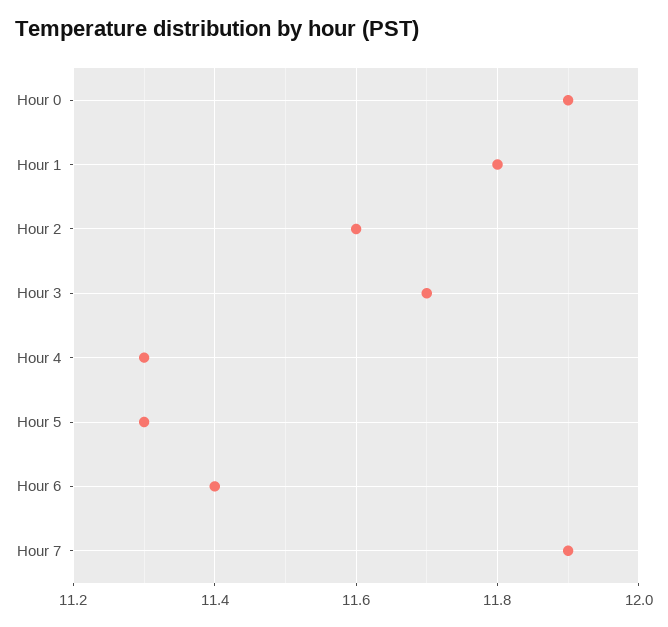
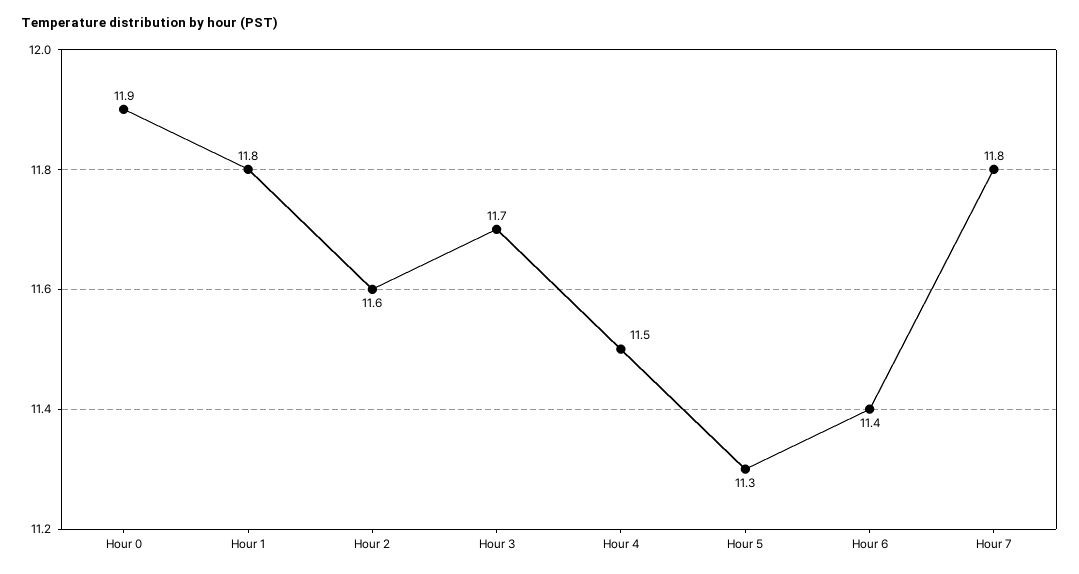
  {
    "Hour 0": 11.9,
    "Hour 1": 11.8,
    "Hour 2": 11.6,
    "Hour 3": 11.7,
-   "Hour 4": 11.3,
+   "Hour 4": 11.5,
    "Hour 5": 11.3,
    "Hour 6": 11.4,
-   "Hour 7": 11.9
+   "Hour 7": 11.8
  }

